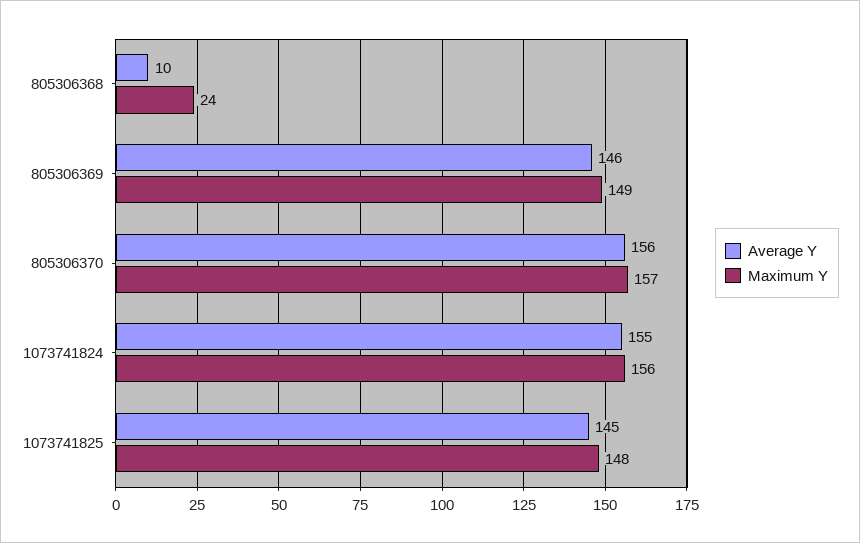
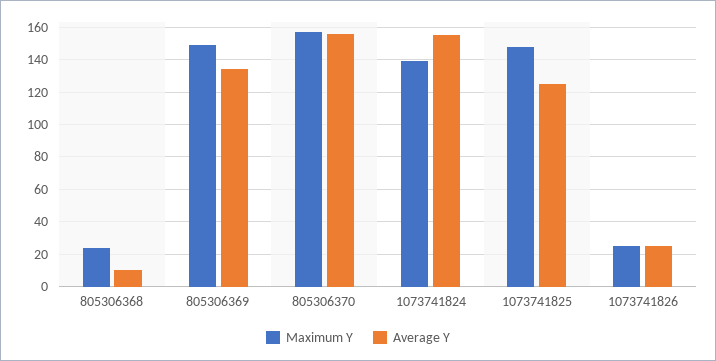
  {
    "Average Y": {
      "805306368": 10,
-     "805306369": 146,
+     "805306369": 135,
      "805306370": 156,
      "1073741824": 155,
-     "1073741825": 145
+     "1073741825": 125,
+     "1073741826": 25
    },
    "Maximum Y": {
      "805306368": 24,
      "805306369": 149,
      "805306370": 157,
-     "1073741824": 156,
+     "1073741824": 140,
-     "1073741825": 148
+     "1073741825": 148,
+     "1073741826": 25
    }
  }

